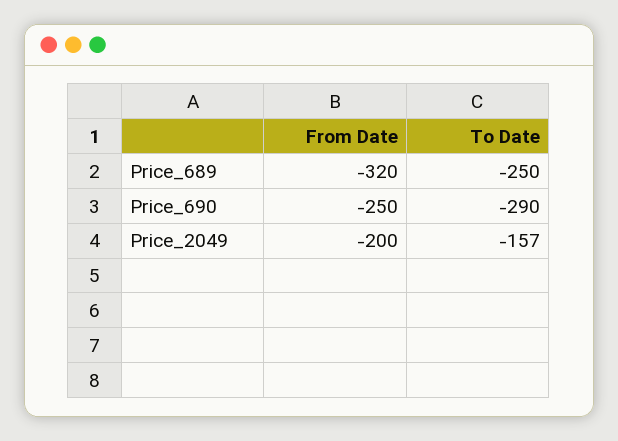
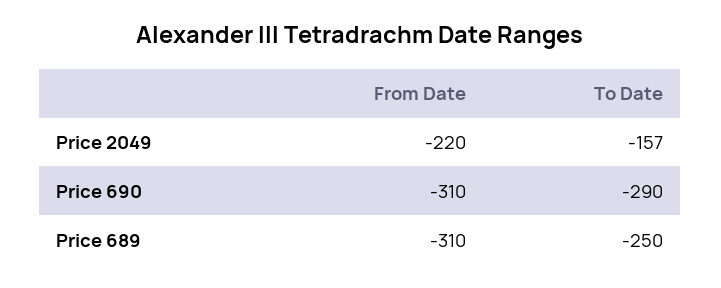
  {
    "From Date": {
-     "Price_689": -320,
+     "Price_689": -310,
-     "Price_690": -250,
+     "Price_690": -310,
-     "Price_2049": -200
+     "Price_2049": -220
    },
    "To Date": {
      "Price_689": -250,
      "Price_690": -290,
      "Price_2049": -157
    }
  }

